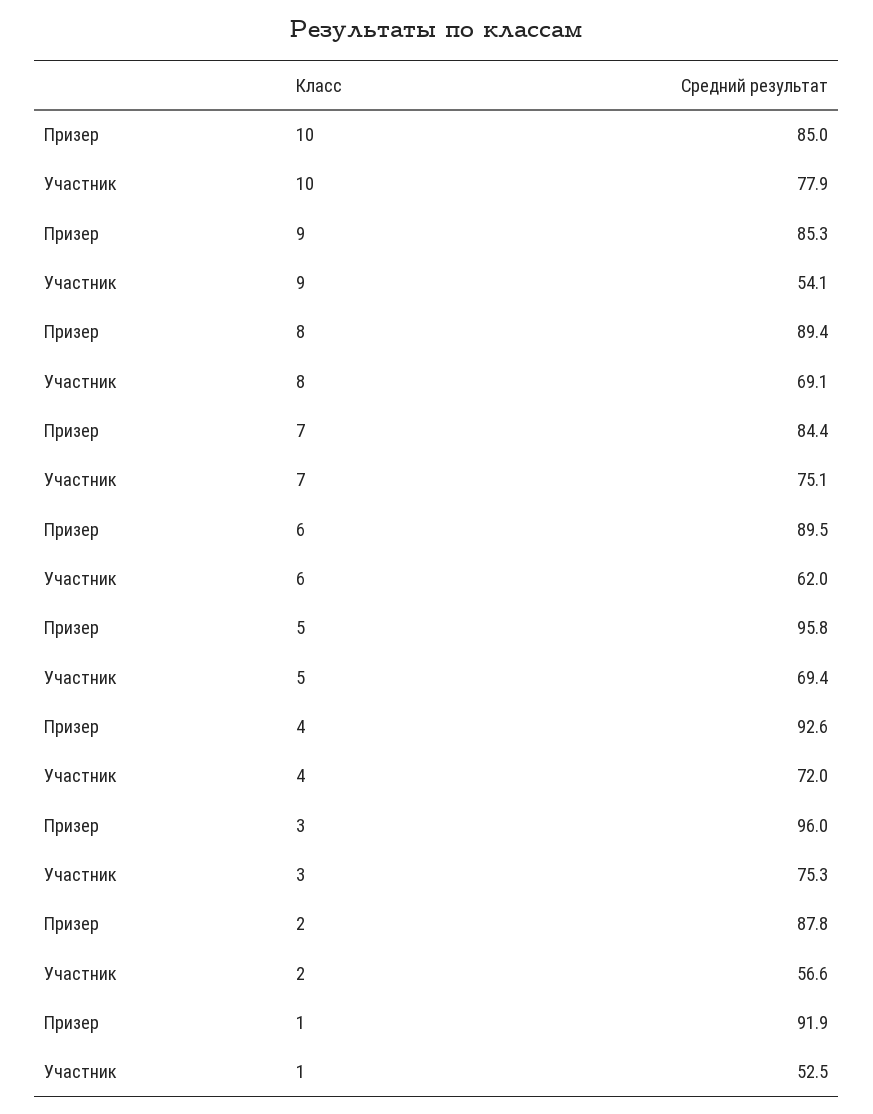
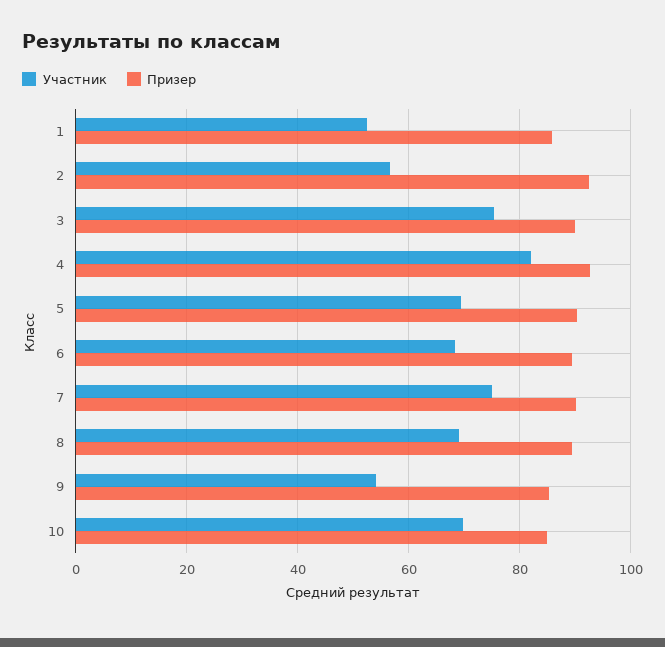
  {
    "Призер": {
      "10": 85,
      "9": 85.3,
      "8": 89.4,
-     "7": 84.4,
+     "7": 90,
      "6": 89.5,
-     "5": 95.8,
+     "5": 90,
      "4": 92.6,
-     "3": 96,
+     "3": 90,
-     "2": 87.8,
+     "2": 92,
-     "1": 91.9
+     "1": 86
    },
    "Участник": {
-     "10": 77.9,
+     "10": 70,
      "9": 54.1,
      "8": 69.1,
      "7": 75.1,
-     "6": 62,
+     "6": 68,
      "5": 69.4,
-     "4": 72,
+     "4": 82,
      "3": 75.3,
      "2": 56.6,
      "1": 52.5
    }
  }

